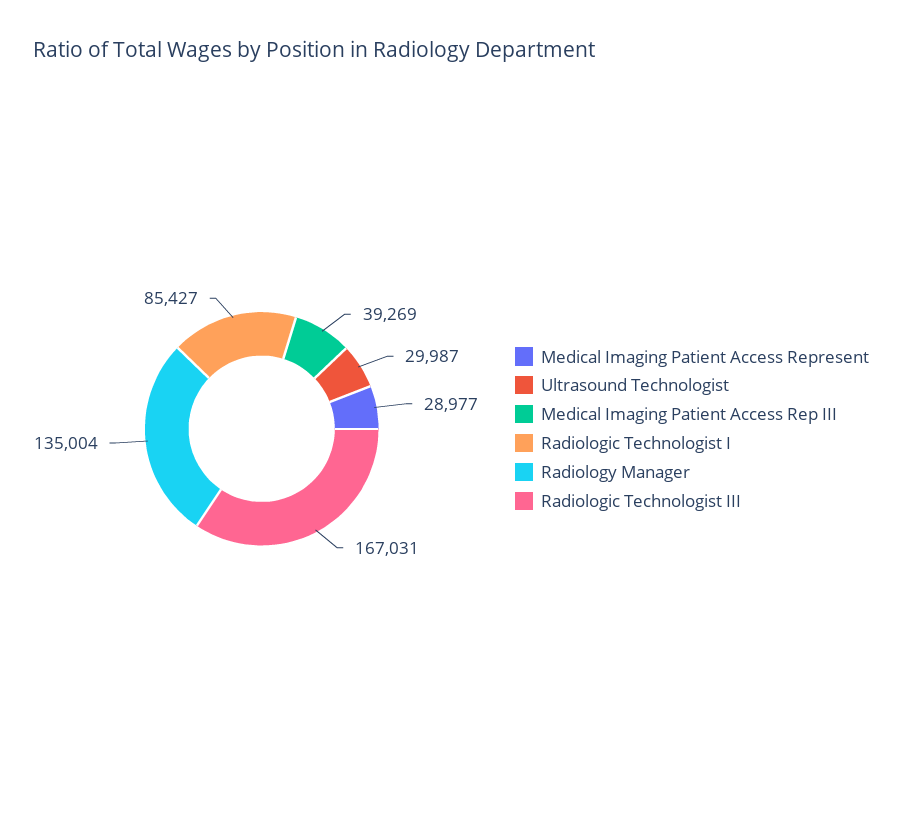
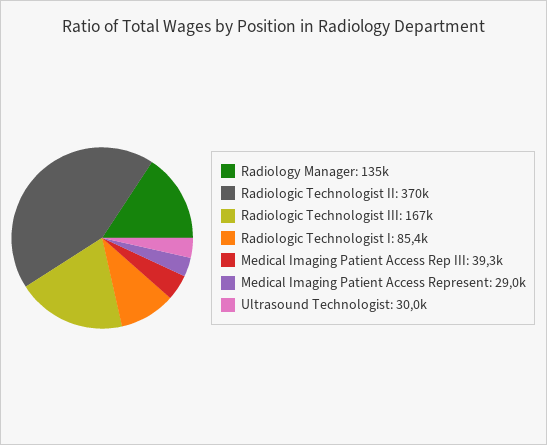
  {
    "Medical Imaging Patient Access Represent": 28977,
    "Ultrasound Technologist": 29987,
    "Medical Imaging Patient Access Rep III": 39269,
    "Radiologic Technologist I": 85427,
    "Radiology Manager": 135004,
-   "Radiologic Technologist III": 167031
+   "Radiologic Technologist III": 167031,
+   "Radiologic Technologist II": 370000
  }

